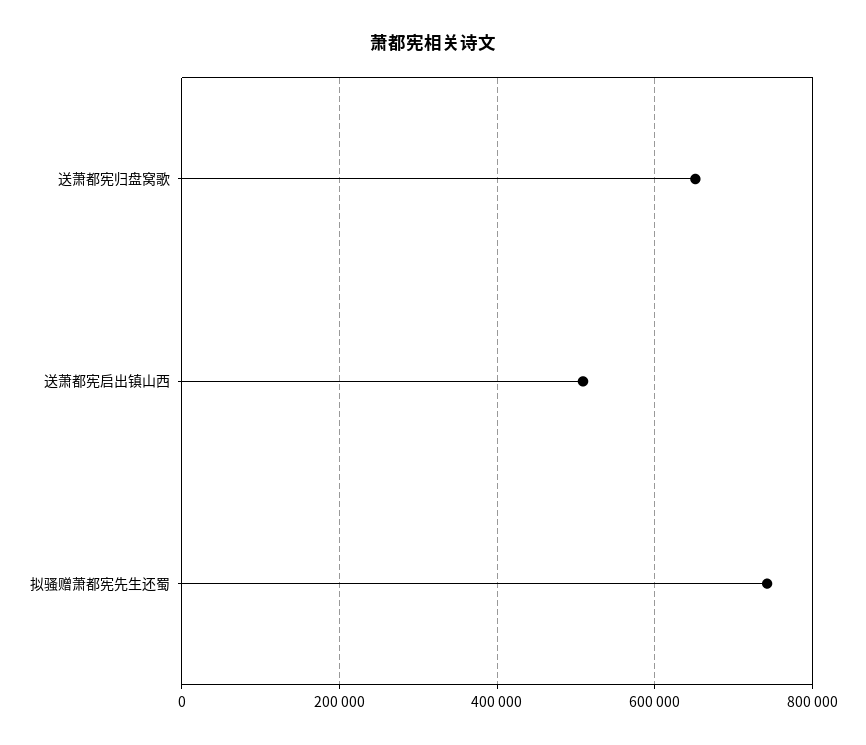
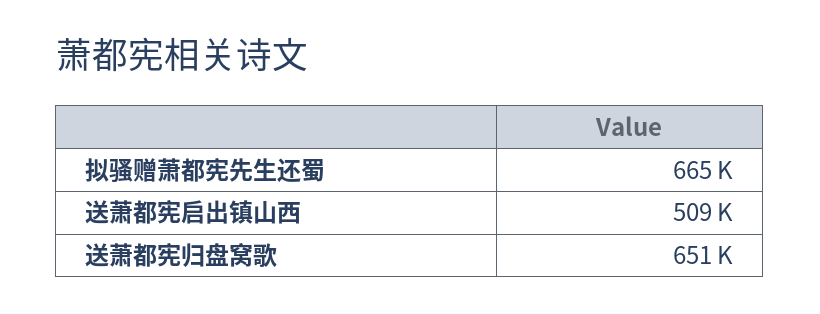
  {
    "送萧都宪归盘窝歌": 651000,
    "送萧都宪启出镇山西": 509000,
-   "拟骚赠萧都宪先生还蜀": 740000
+   "拟骚赠萧都宪先生还蜀": 665000
  }

